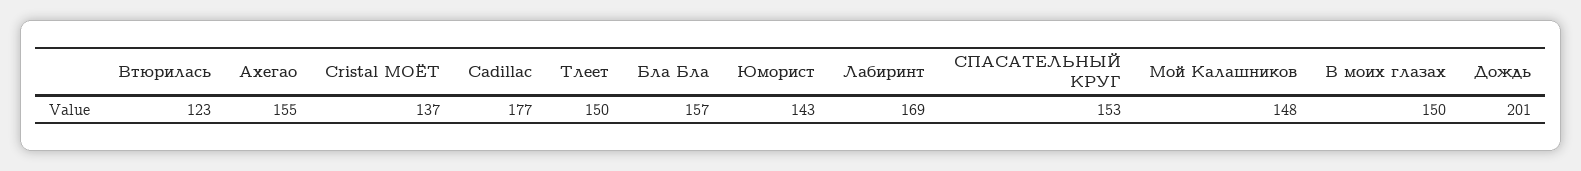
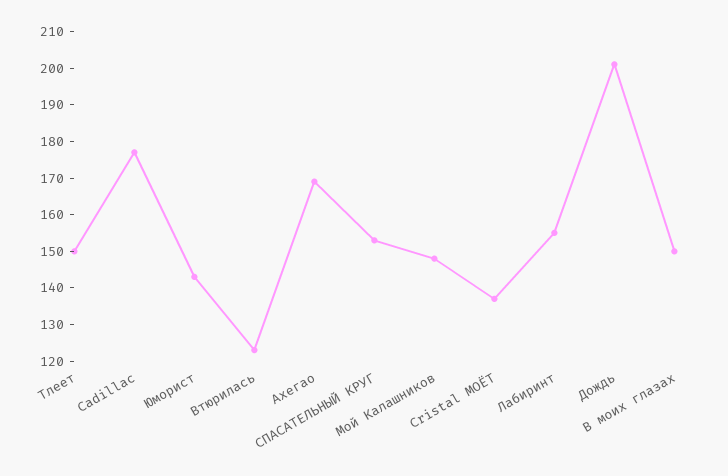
  {
    "Втюрилась": 123,
-   "Ахегао": 155,
+   "Ахегао": 170,
    "Cristal МОЁТ": 137,
    "Cadillac": 177,
    "Тлеет": 150,
-   "Бла Бла": 157,
    "Юморист": 143,
-   "Лабиринт": 169,
+   "Лабиринт": 155,
    "СПАСАТЕЛЬНЫЙ КРУГ": 153,
    "Мой Калашников": 148,
    "В моих глазах": 150,
    "Дождь": 201
  }

